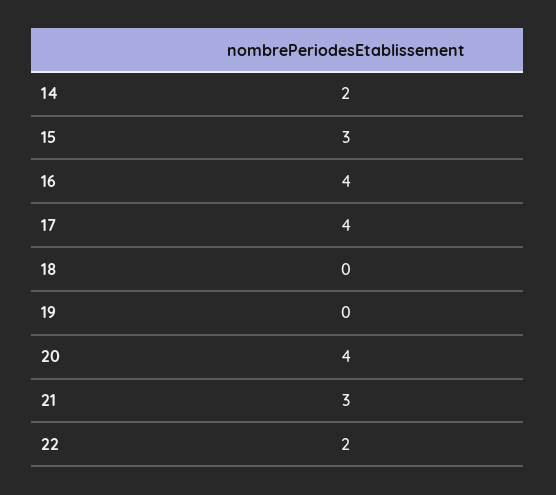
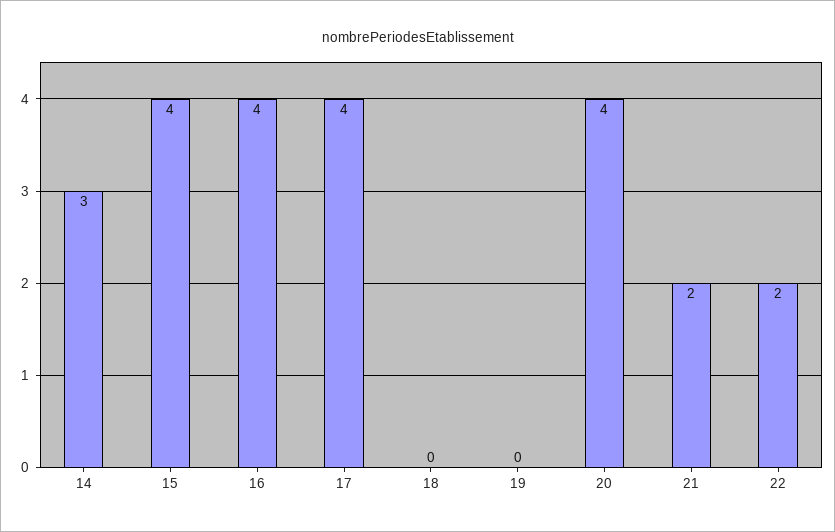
  {
-   "14": 2,
+   "14": 3,
-   "15": 3,
+   "15": 4,
    "16": 4,
    "17": 4,
    "18": 0,
    "19": 0,
    "20": 4,
-   "21": 3,
+   "21": 2,
    "22": 2
  }

